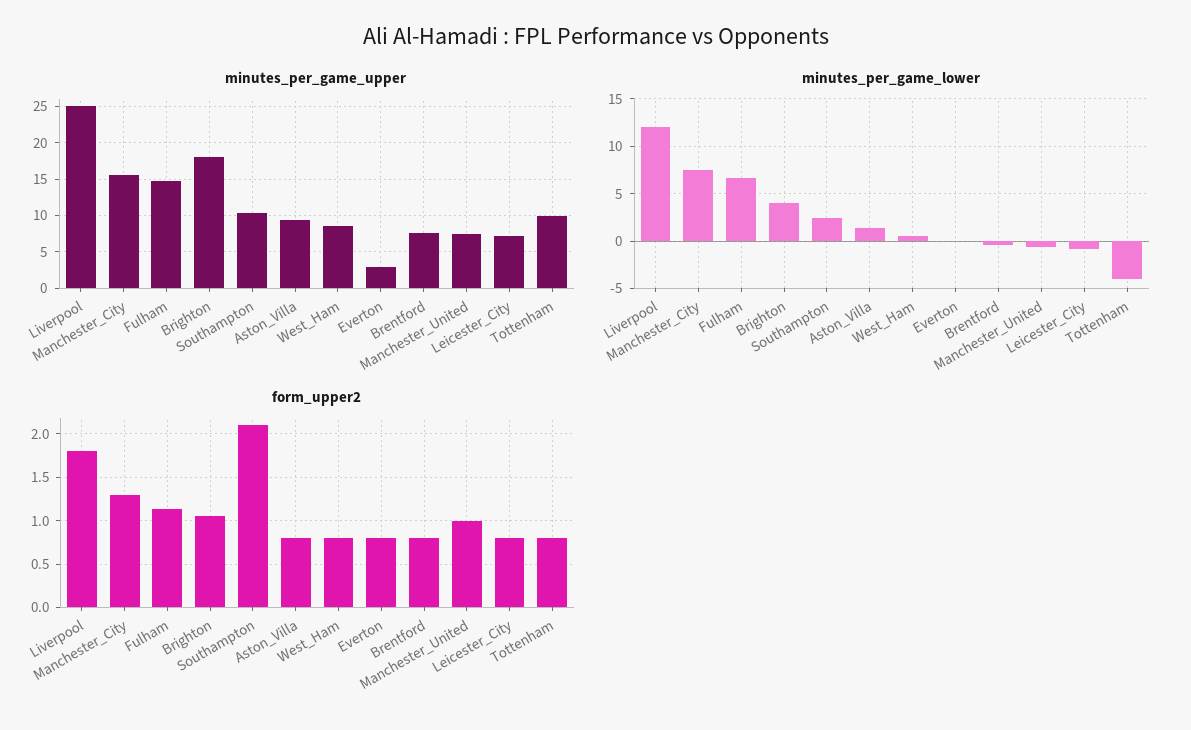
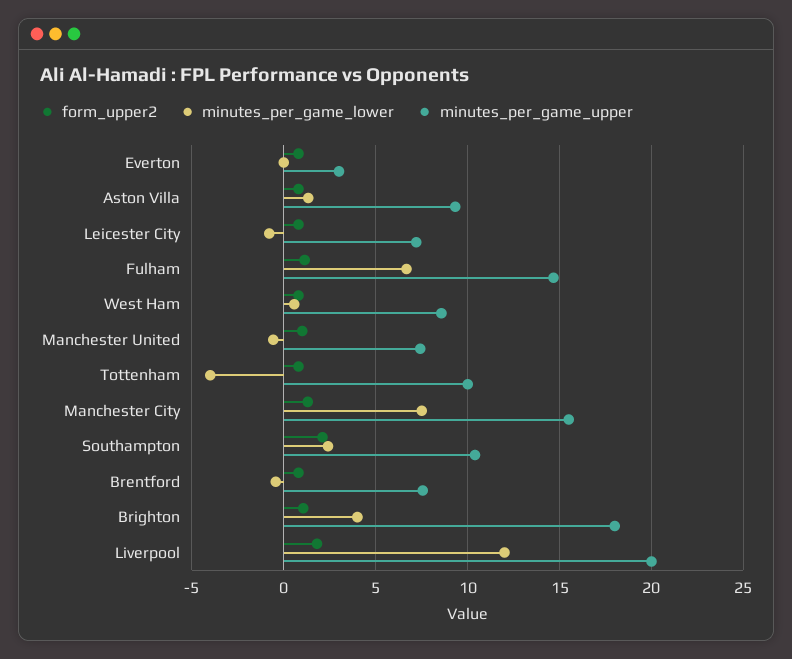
  {
    "minutes_per_game_upper": {
-     "Liverpool": 25,
+     "Liverpool": 20,
      "Manchester_City": 15.5,
      "Fulham": 14.5,
      "Brighton": 18,
      "Southampton": 10.5,
      "Aston_Villa": 9.5,
      "West_Ham": 8.5,
      "Everton": 3,
      "Brentford": 7.5,
      "Manchester_United": 7.5,
      "Leicester_City": 7,
      "Tottenham": 10
    },
    "minutes_per_game_lower": {
      "Liverpool": 12,
      "Manchester_City": 7.5,
      "Fulham": 6.5,
      "Brighton": 4,
      "Southampton": 2.5,
      "Aston_Villa": 1.5,
      "West_Ham": 0.5,
      "Everton": 0,
      "Brentford": -0.5,
      "Manchester_United": -0.5,
      "Leicester_City": -1,
      "Tottenham": -4
    },
    "form_upper2": {
      "Liverpool": 1.8,
      "Manchester_City": 1.3,
      "Fulham": 1.1,
      "Brighton": 1.1,
      "Southampton": 2.1,
      "Aston_Villa": 0.8,
      "West_Ham": 0.8,
      "Everton": 0.8,
      "Brentford": 0.8,
      "Manchester_United": 1,
      "Leicester_City": 0.8,
      "Tottenham": 0.8
    }
  }

